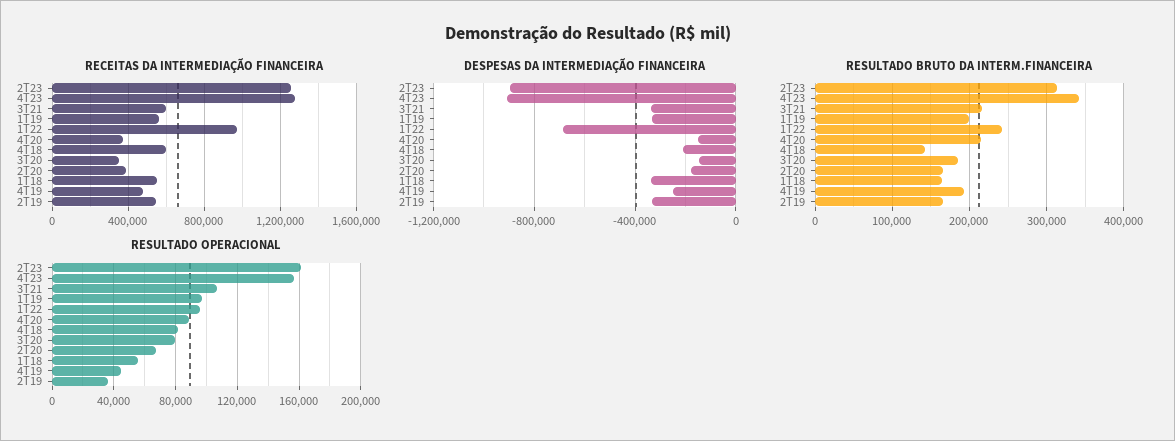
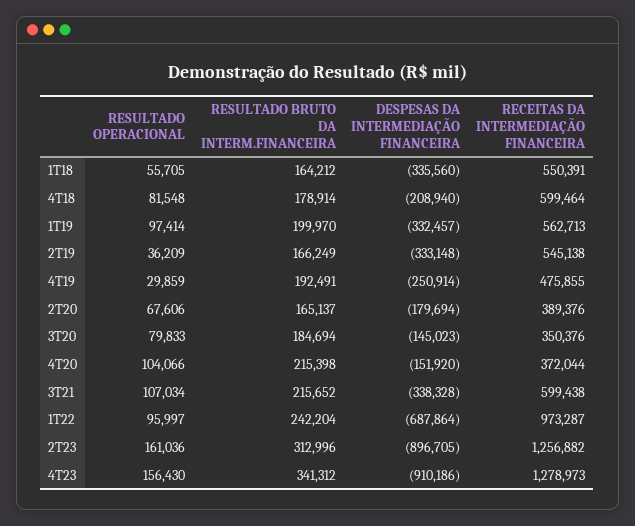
  {
    "RECEITAS DA INTERMEDIAÇÃO FINANCEIRA": {
      "2T23": 1256882,
      "4T23": 1278973,
      "3T21": 599438,
      "1T19": 562713,
      "1T22": 973287,
      "4T20": 372044,
      "4T18": 599464,
      "3T20": 350376,
      "2T20": 389376,
      "1T18": 550391,
      "4T19": 475855,
      "2T19": 545138
    },
    "DESPESAS DA INTERMEDIAÇÃO FINANCEIRA": {
      "2T23": -896705,
      "4T23": -910186,
      "3T21": -338328,
      "1T19": -332457,
      "1T22": -687864,
      "4T20": -151920,
      "4T18": -208940,
      "3T20": -145023,
      "2T20": -179694,
      "1T18": -335560,
      "4T19": -250914,
      "2T19": -333148
    },
    "RESULTADO BRUTO DA INTERM.FINANCEIRA": {
      "2T23": 312996,
      "4T23": 341312,
      "3T21": 215652,
      "1T19": 199970,
      "1T22": 242204,
      "4T20": 215398,
-     "4T18": 140000,
+     "4T18": 178914,
      "3T20": 184694,
      "2T20": 165137,
      "1T18": 164212,
      "4T19": 192491,
      "2T19": 166249
    },
    "RESULTADO OPERACIONAL": {
      "2T23": 161036,
      "4T23": 156430,
      "3T21": 107034,
      "1T19": 97414,
      "1T22": 95997,
-     "4T20": 90000,
+     "4T20": 104066,
      "4T18": 81548,
      "3T20": 79833,
      "2T20": 67606,
      "1T18": 55705,
-     "4T19": 45000,
+     "4T19": 29859,
      "2T19": 36209
    }
  }

